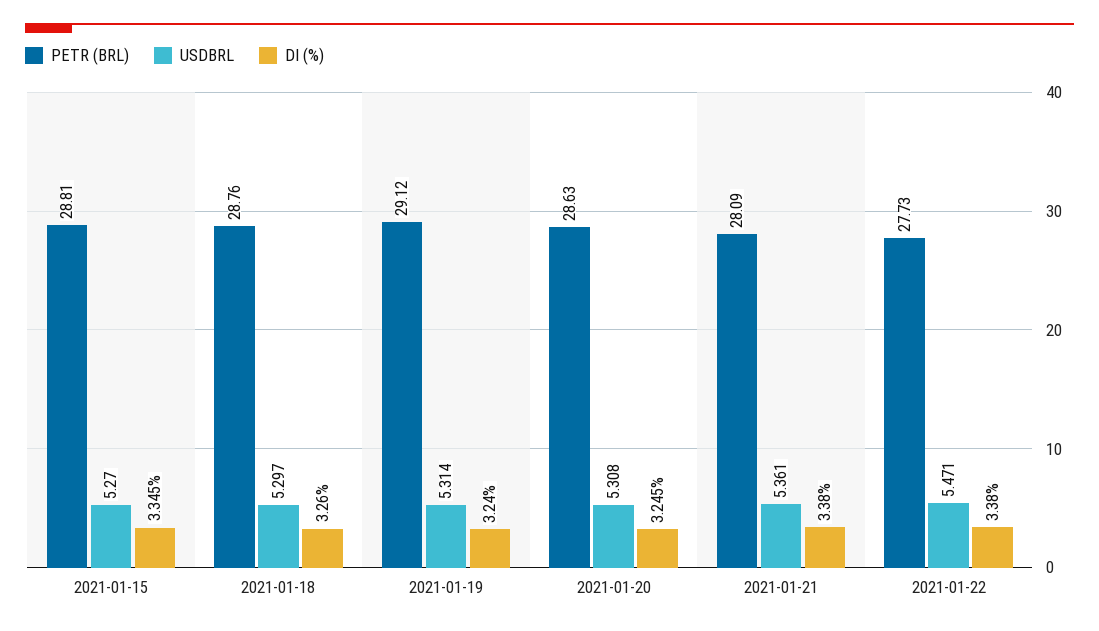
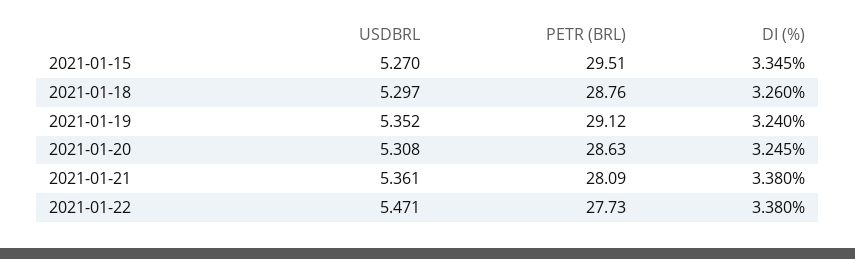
  {
    "PETR (BRL)": {
-     "2021-01-15": 28.81,
+     "2021-01-15": 29.51,
      "2021-01-18": 28.76,
      "2021-01-19": 29.12,
      "2021-01-20": 28.63,
      "2021-01-21": 28.09,
      "2021-01-22": 27.73
    },
    "USDBRL": {
      "2021-01-15": 5.27,
      "2021-01-18": 5.297,
-     "2021-01-19": 5.314,
+     "2021-01-19": 5.352,
      "2021-01-20": 5.308,
      "2021-01-21": 5.361,
      "2021-01-22": 5.471
    },
    "DI (%)": {
      "2021-01-15": 3.345,
      "2021-01-18": 3.26,
      "2021-01-19": 3.24,
      "2021-01-20": 3.245,
      "2021-01-21": 3.38,
      "2021-01-22": 3.38
    }
  }

